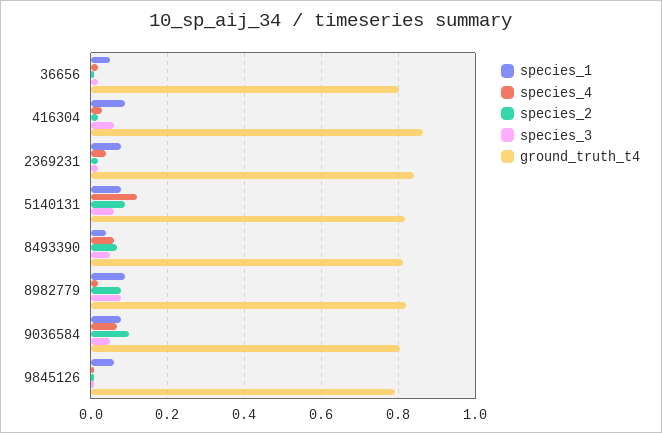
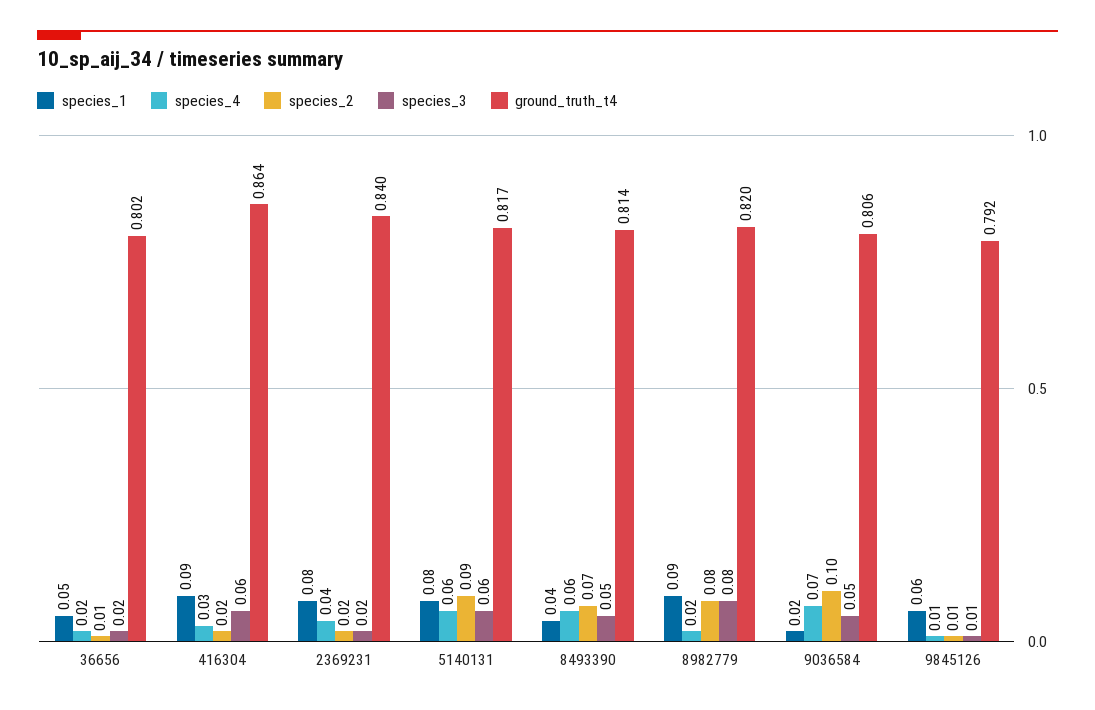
  {
    "species_1": {
      "36656": 0.05,
      "416304": 0.09,
      "2369231": 0.08,
      "5140131": 0.08,
      "8493390": 0.04,
      "8982779": 0.09,
-     "9036584": 0.08,
+     "9036584": 0.02,
      "9845126": 0.06
    },
    "species_4": {
      "36656": 0.02,
      "416304": 0.03,
      "2369231": 0.04,
-     "5140131": 0.12,
+     "5140131": 0.06,
      "8493390": 0.06,
      "8982779": 0.02,
      "9036584": 0.07,
      "9845126": 0.01
    },
    "species_2": {
      "36656": 0.01,
      "416304": 0.02,
      "2369231": 0.02,
      "5140131": 0.09,
      "8493390": 0.07,
      "8982779": 0.08,
      "9036584": 0.1,
      "9845126": 0.01
    },
    "species_3": {
      "36656": 0.02,
      "416304": 0.06,
      "2369231": 0.02,
      "5140131": 0.06,
      "8493390": 0.05,
      "8982779": 0.08,
      "9036584": 0.05,
      "9845126": 0.01
    },
    "ground_truth_t4": {
      "36656": 0.802,
      "416304": 0.864,
      "2369231": 0.84,
      "5140131": 0.817,
      "8493390": 0.814,
      "8982779": 0.82,
      "9036584": 0.806,
      "9845126": 0.792
    }
  }

